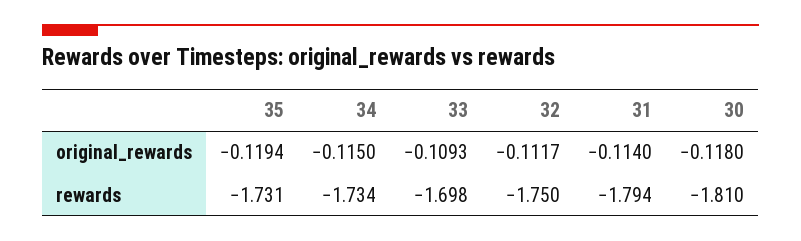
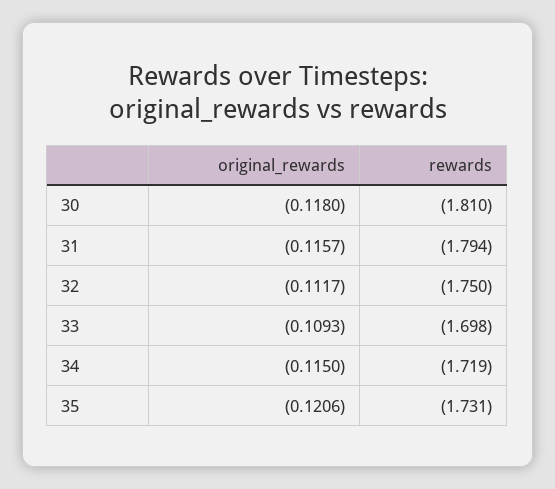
  {
    "35": {
-     "original_rewards": -0.1194,
+     "original_rewards": -0.1206,
      "rewards": -1.731
    },
    "34": {
      "original_rewards": -0.115,
-     "rewards": -1.734
+     "rewards": -1.719
    },
    "33": {
      "original_rewards": -0.1093,
      "rewards": -1.698
    },
    "32": {
      "original_rewards": -0.1117,
      "rewards": -1.75
    },
    "31": {
-     "original_rewards": -0.114,
+     "original_rewards": -0.1157,
      "rewards": -1.794
    },
    "30": {
      "original_rewards": -0.118,
      "rewards": -1.81
    }
  }

